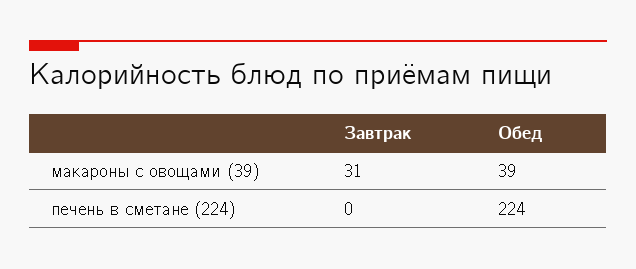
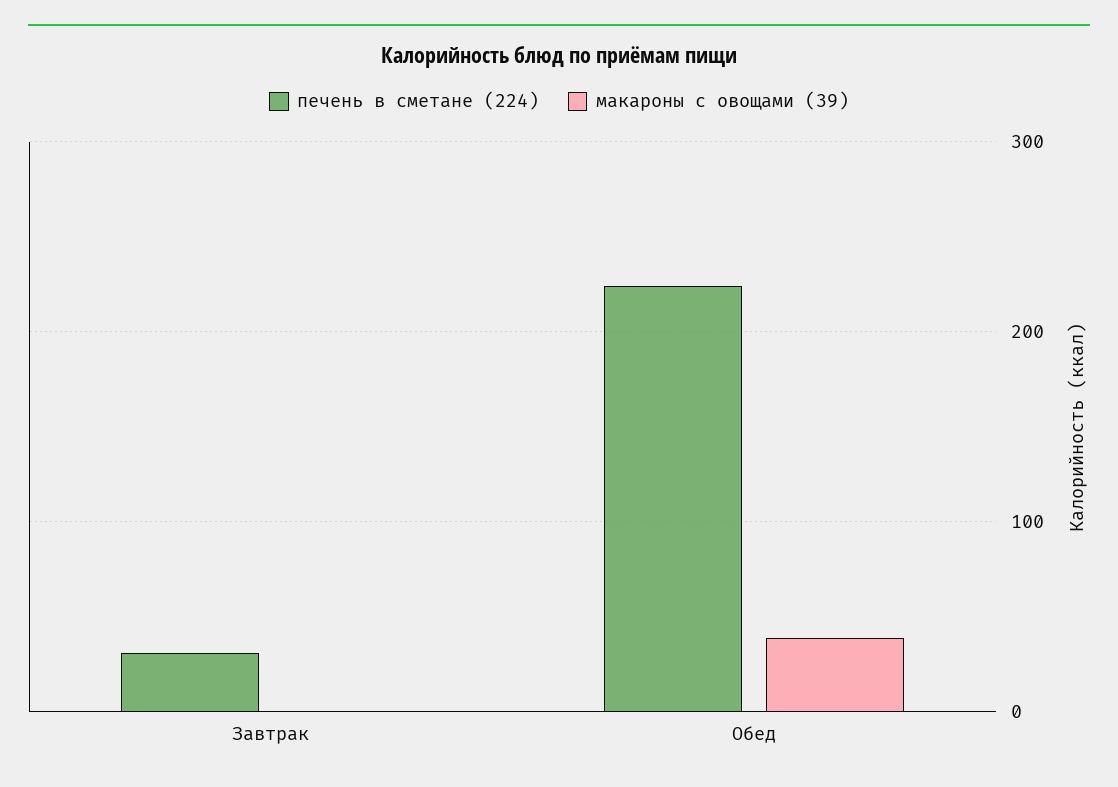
  {
    "макароны с овощами (39)": {
-     "Завтрак": 31,
+     "Завтрак": 0,
      "Обед": 39
    },
    "печень в сметане (224)": {
-     "Завтрак": 0,
+     "Завтрак": 30,
      "Обед": 224
    }
  }

